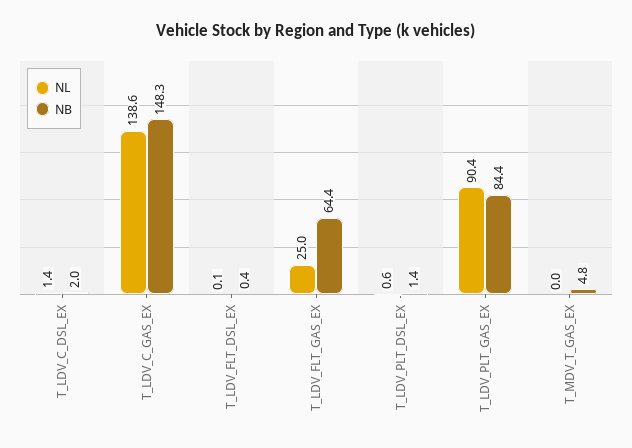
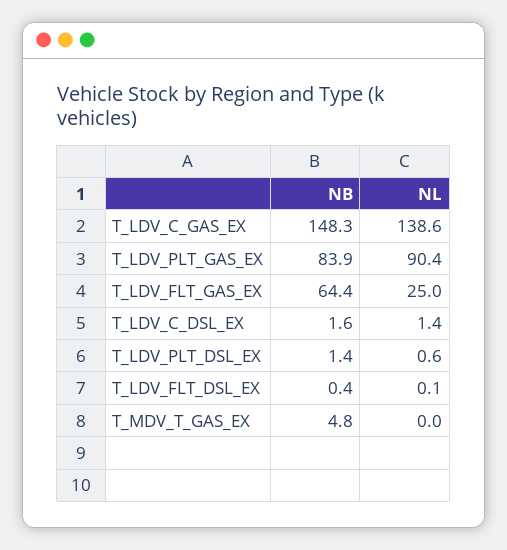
  {
    "NL": {
      "T_LDV_C_DSL_EX": 1.4,
      "T_LDV_C_GAS_EX": 138.6,
      "T_LDV_FLT_DSL_EX": 0.1,
      "T_LDV_FLT_GAS_EX": 25,
      "T_LDV_PLT_DSL_EX": 0.6,
      "T_LDV_PLT_GAS_EX": 90.4,
      "T_MDV_T_GAS_EX": 0
    },
    "NB": {
-     "T_LDV_C_DSL_EX": 2,
+     "T_LDV_C_DSL_EX": 1.6,
      "T_LDV_C_GAS_EX": 148.3,
      "T_LDV_FLT_DSL_EX": 0.4,
      "T_LDV_FLT_GAS_EX": 64.4,
      "T_LDV_PLT_DSL_EX": 1.4,
-     "T_LDV_PLT_GAS_EX": 84.4,
+     "T_LDV_PLT_GAS_EX": 83.9,
      "T_MDV_T_GAS_EX": 4.8
    }
  }

